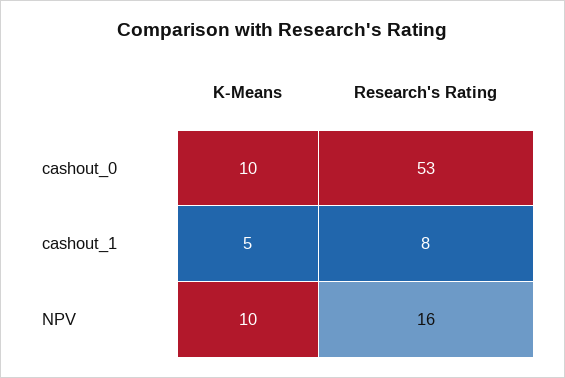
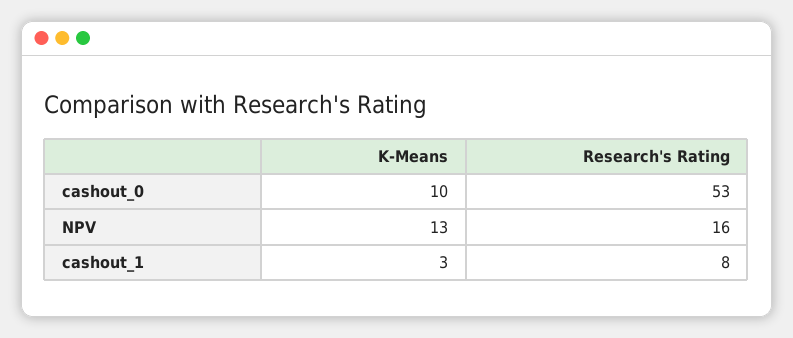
  {
    "K-Means": {
      "cashout_0": 10,
-     "cashout_1": 5,
+     "cashout_1": 3,
-     "NPV": 10
+     "NPV": 13
    },
    "Research's Rating": {
      "cashout_0": 53,
      "cashout_1": 8,
      "NPV": 16
    }
  }

